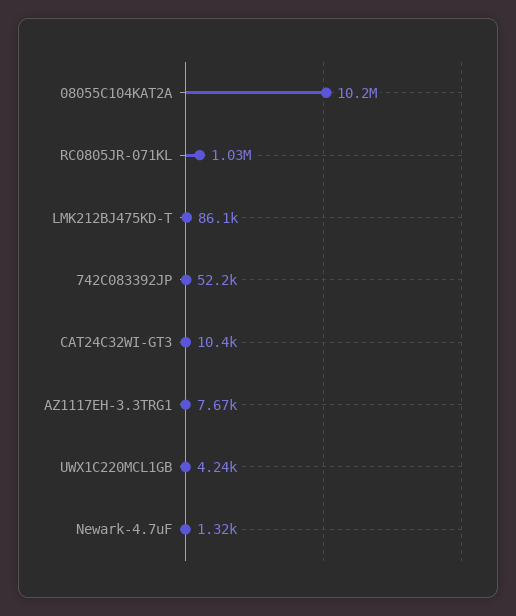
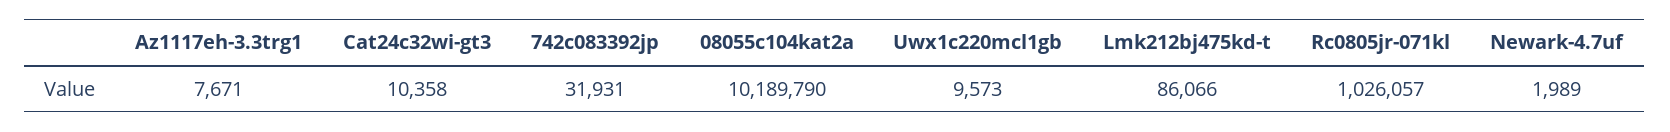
  {
    "08055C104KAT2A": 10189790,
    "RC0805JR-071KL": 1026057,
    "LMK212BJ475KD-T": 86066,
-   "742C083392JP": 52200,
+   "742C083392JP": 31931,
    "CAT24C32WI-GT3": 10358,
    "AZ1117EH-3.3TRG1": 7671,
-   "UWX1C220MCL1GB": 4240,
+   "UWX1C220MCL1GB": 9573,
-   "Newark-4.7uF": 1320
+   "Newark-4.7uF": 1989
  }

